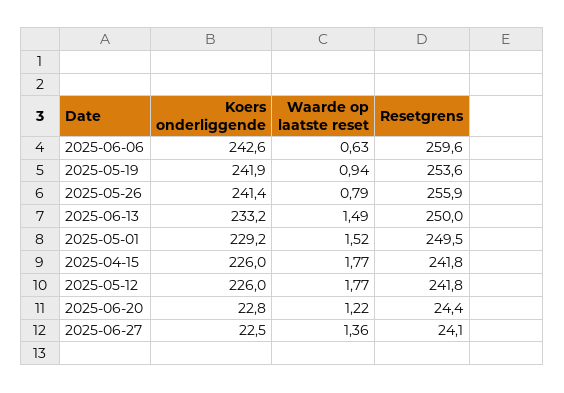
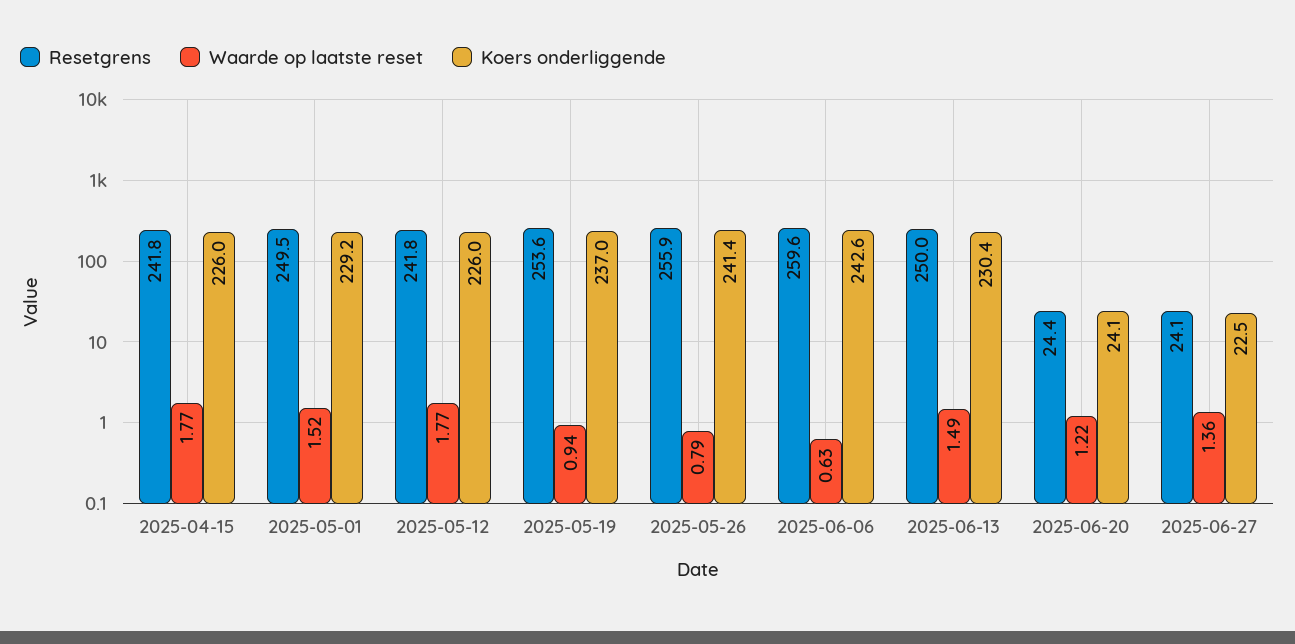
  {
    "Koers onderliggende": {
      "2025-06-06": 242.6,
-     "2025-05-19": 241.9,
+     "2025-05-19": 237,
      "2025-05-26": 241.4,
-     "2025-06-13": 233.2,
+     "2025-06-13": 230.4,
      "2025-05-01": 229.2,
      "2025-04-15": 226,
      "2025-05-12": 226,
-     "2025-06-20": 22.8,
+     "2025-06-20": 24.1,
      "2025-06-27": 22.5
    },
    "Waarde op laatste reset": {
      "2025-06-06": 0.63,
      "2025-05-19": 0.94,
      "2025-05-26": 0.79,
      "2025-06-13": 1.49,
      "2025-05-01": 1.52,
      "2025-04-15": 1.77,
      "2025-05-12": 1.77,
      "2025-06-20": 1.22,
      "2025-06-27": 1.36
    },
    "Resetgrens": {
      "2025-06-06": 259.6,
      "2025-05-19": 253.6,
      "2025-05-26": 255.9,
      "2025-06-13": 250,
      "2025-05-01": 249.5,
      "2025-04-15": 241.8,
      "2025-05-12": 241.8,
      "2025-06-20": 24.4,
      "2025-06-27": 24.1
    }
  }

